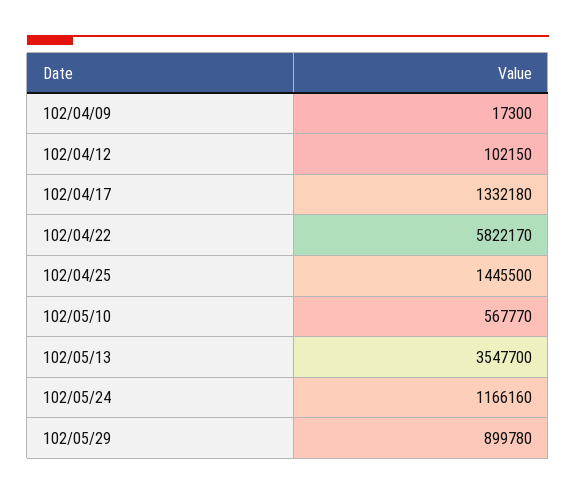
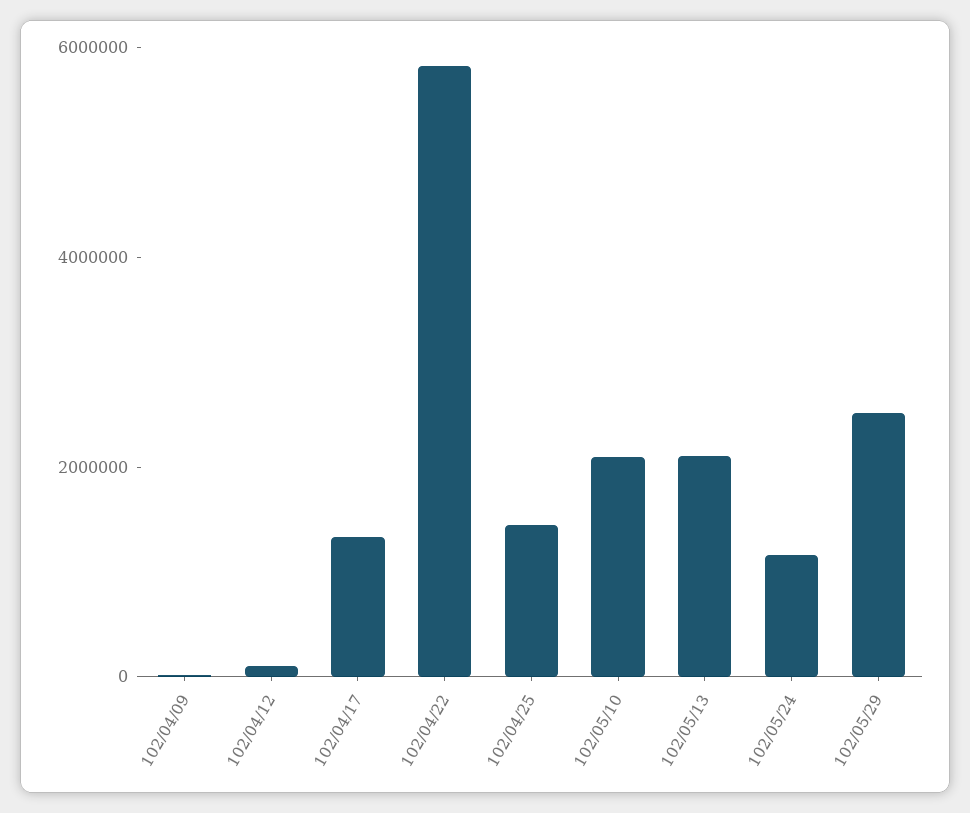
  {
    "102/04/09": 17300,
    "102/04/12": 102150,
    "102/04/17": 1332180,
    "102/04/22": 5822170,
    "102/04/25": 1445500,
-   "102/05/10": 567770,
+   "102/05/10": 2000000,
-   "102/05/13": 3547700,
+   "102/05/13": 2000000,
    "102/05/24": 1166160,
-   "102/05/29": 899780
+   "102/05/29": 2500000
  }

